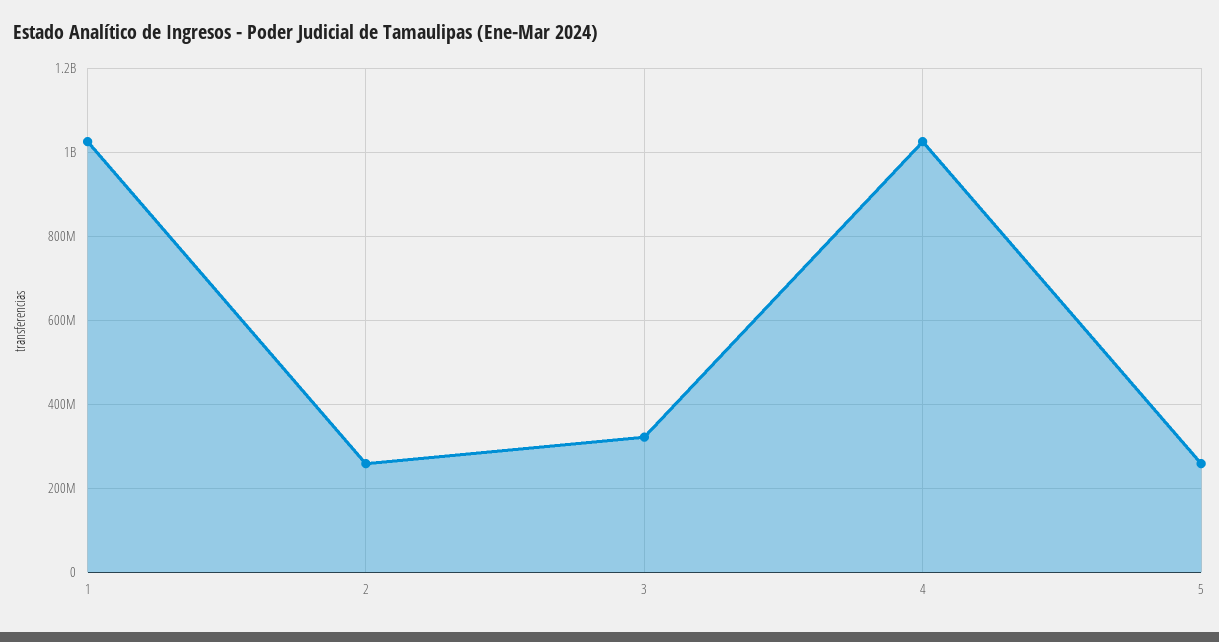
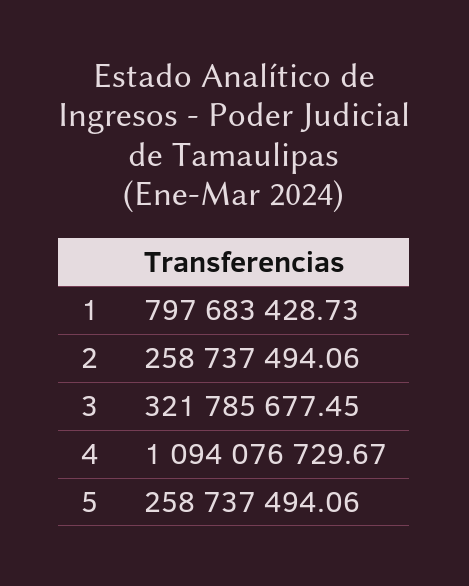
  {
-   "1": 1020000000,
+   "1": 797683428.73,
    "2": 258737494.06,
    "3": 321785677.45,
-   "4": 1020000000,
+   "4": 1094076729.67,
    "5": 258737494.06
  }

